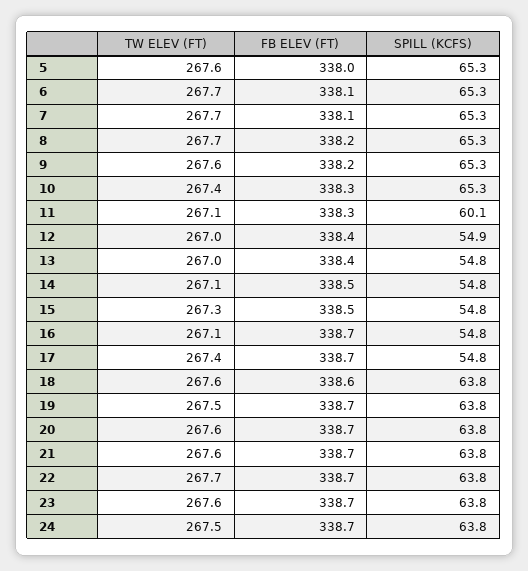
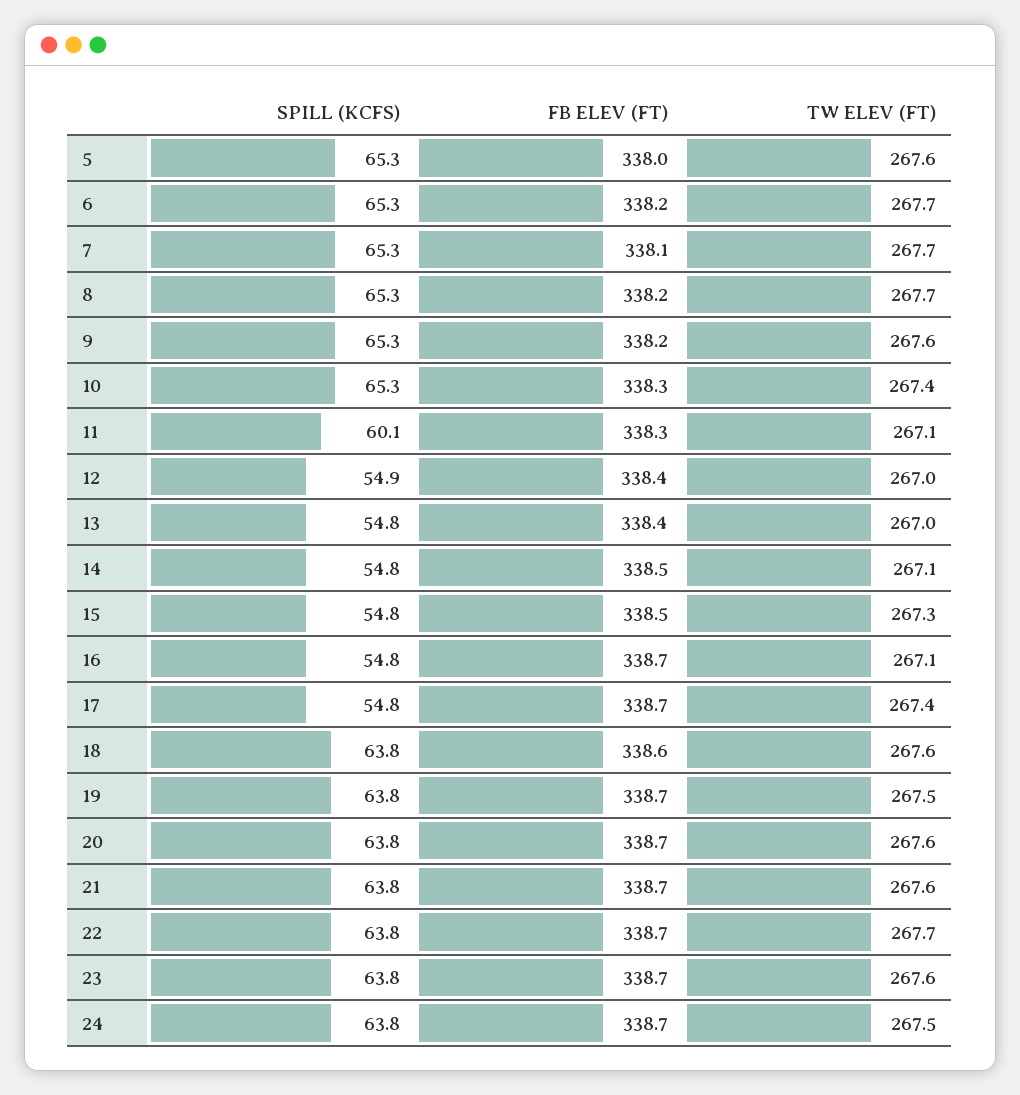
  {
    "TW ELEV (FT)": {
      "5": 267.6,
      "6": 267.7,
      "7": 267.7,
      "8": 267.7,
      "9": 267.6,
      "10": 267.4,
      "11": 267.1,
      "12": 267,
      "13": 267,
      "14": 267.1,
      "15": 267.3,
      "16": 267.1,
      "17": 267.4,
      "18": 267.6,
      "19": 267.5,
      "20": 267.6,
      "21": 267.6,
      "22": 267.7,
      "23": 267.6,
      "24": 267.5
    },
    "FB ELEV (FT)": {
      "5": 338,
-     "6": 338.1,
+     "6": 338.2,
      "7": 338.1,
      "8": 338.2,
      "9": 338.2,
      "10": 338.3,
      "11": 338.3,
      "12": 338.4,
      "13": 338.4,
      "14": 338.5,
      "15": 338.5,
      "16": 338.7,
      "17": 338.7,
      "18": 338.6,
      "19": 338.7,
      "20": 338.7,
      "21": 338.7,
      "22": 338.7,
      "23": 338.7,
      "24": 338.7
    },
    "SPILL (KCFS)": {
      "5": 65.3,
      "6": 65.3,
      "7": 65.3,
      "8": 65.3,
      "9": 65.3,
      "10": 65.3,
      "11": 60.1,
      "12": 54.9,
      "13": 54.8,
      "14": 54.8,
      "15": 54.8,
      "16": 54.8,
      "17": 54.8,
      "18": 63.8,
      "19": 63.8,
      "20": 63.8,
      "21": 63.8,
      "22": 63.8,
      "23": 63.8,
      "24": 63.8
    }
  }

